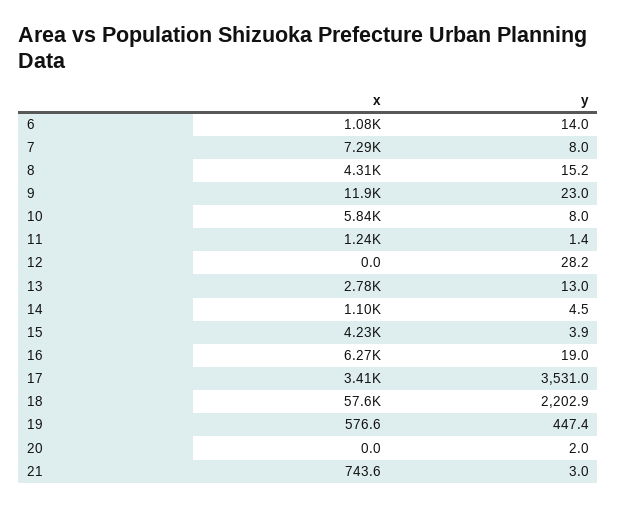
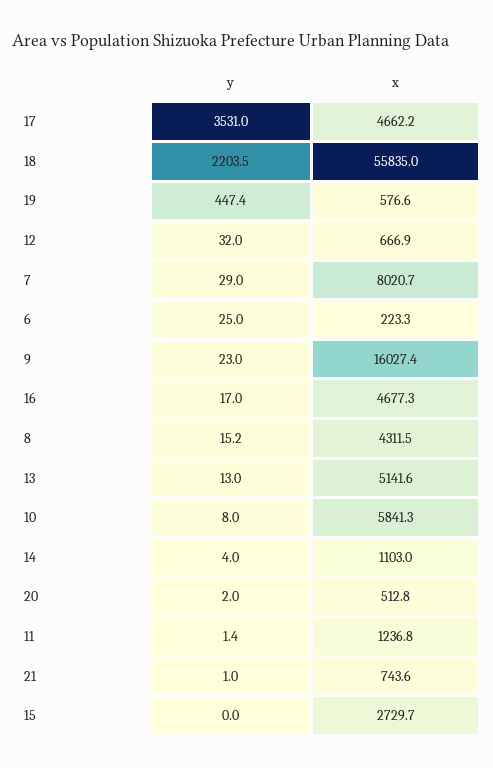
  {
    "x": {
-     "6": 1080,
+     "6": 223.3,
-     "7": 7290,
+     "7": 8020.7,
      "8": 4311.5,
-     "9": 11900,
+     "9": 16027.4,
      "10": 5841.3,
      "11": 1236.8,
-     "12": 0,
+     "12": 666.9,
-     "13": 2780,
+     "13": 5141.6,
      "14": 1103,
-     "15": 4230,
+     "15": 2729.7,
-     "16": 6270,
+     "16": 4677.3,
-     "17": 3410,
+     "17": 4662.2,
-     "18": 57600,
+     "18": 55835,
      "19": 576.6,
-     "20": 0,
+     "20": 512.8,
      "21": 743.6
    },
    "y": {
-     "6": 14,
+     "6": 25,
-     "7": 8,
+     "7": 29,
      "8": 15.2,
      "9": 23,
      "10": 8,
      "11": 1.4,
-     "12": 28.2,
+     "12": 32,
      "13": 13,
-     "14": 4.5,
+     "14": 4,
-     "15": 3.9,
+     "15": 0,
-     "16": 19,
+     "16": 17,
      "17": 3531,
-     "18": 2202.9,
+     "18": 2203.5,
      "19": 447.4,
      "20": 2,
-     "21": 3
+     "21": 1
    }
  }

